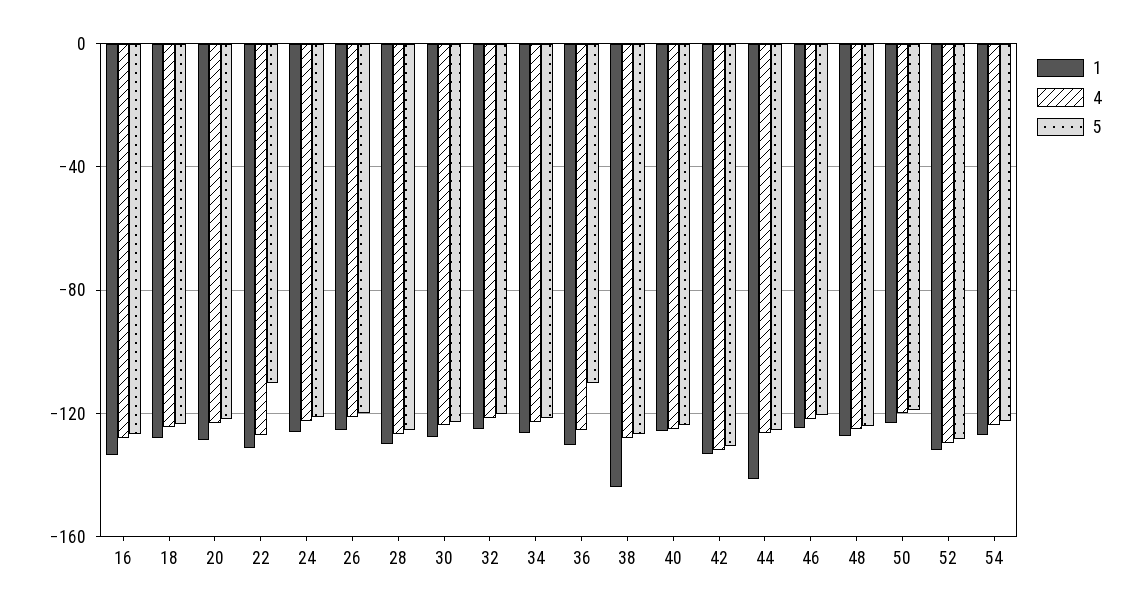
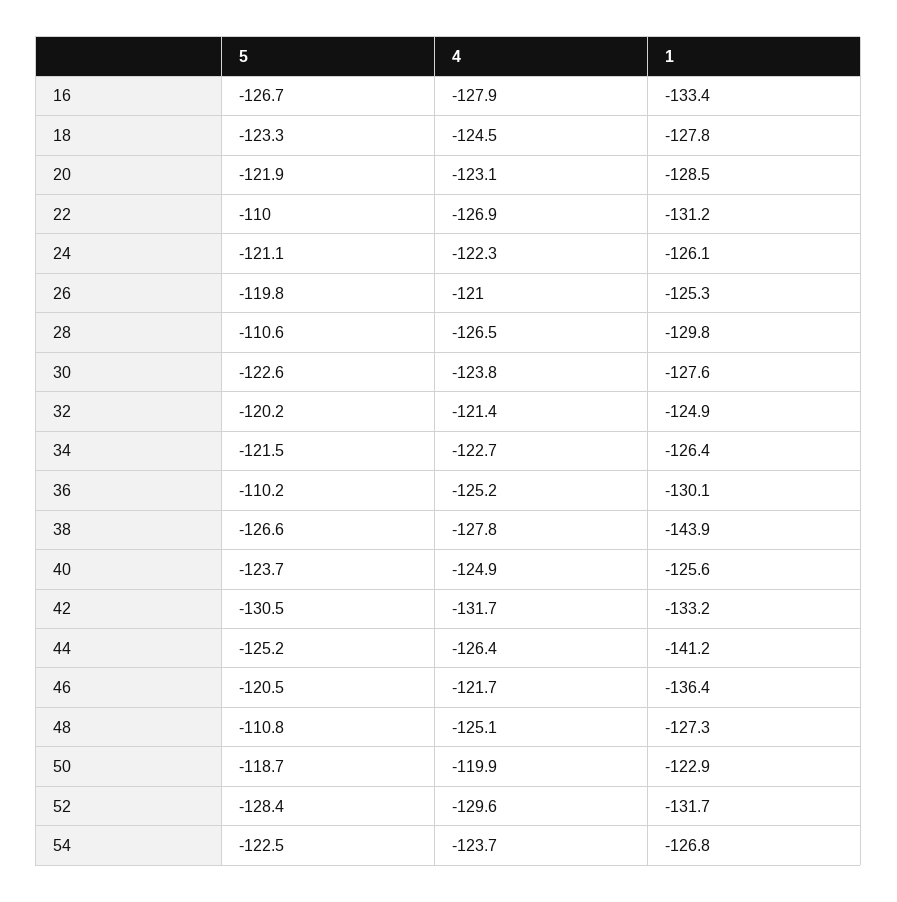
  {
    "1": {
      "16": -133.4,
      "18": -127.8,
      "20": -128.5,
      "22": -131.2,
      "24": -126.1,
      "26": -125.3,
      "28": -129.8,
      "30": -127.6,
      "32": -124.9,
      "34": -126.4,
      "36": -130.1,
      "38": -143.9,
      "40": -125.6,
      "42": -133.2,
      "44": -141.2,
-     "46": -125,
+     "46": -136.4,
      "48": -127.3,
      "50": -122.9,
      "52": -131.7,
      "54": -126.8
    },
    "4": {
      "16": -127.9,
      "18": -124.5,
      "20": -123.1,
      "22": -126.9,
      "24": -122.3,
      "26": -121,
      "28": -126.5,
      "30": -123.8,
      "32": -121.4,
      "34": -122.7,
      "36": -125.2,
      "38": -127.8,
      "40": -124.9,
      "42": -131.7,
      "44": -126.4,
      "46": -121.7,
      "48": -125.1,
      "50": -119.9,
      "52": -129.6,
      "54": -123.7
    },
    "5": {
      "16": -126.7,
      "18": -123.3,
      "20": -121.9,
      "22": -110,
      "24": -121.1,
      "26": -119.8,
-     "28": -125,
+     "28": -110.6,
      "30": -122.6,
      "32": -120.2,
      "34": -121.5,
      "36": -110.2,
      "38": -126.6,
      "40": -123.7,
      "42": -130.5,
      "44": -125.2,
      "46": -120.5,
-     "48": -125,
+     "48": -110.8,
      "50": -118.7,
      "52": -128.4,
      "54": -122.5
    }
  }

